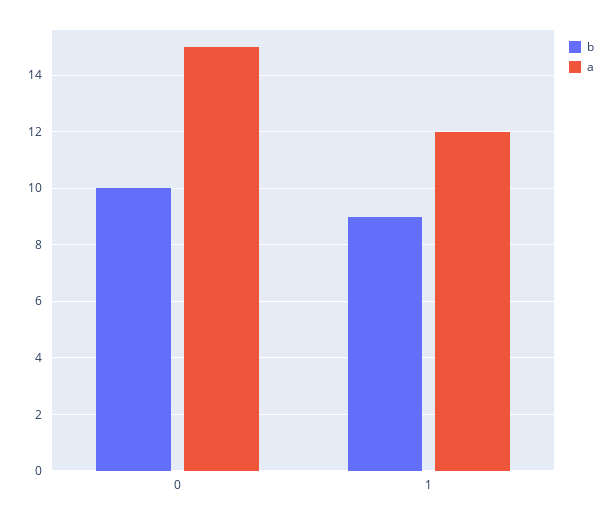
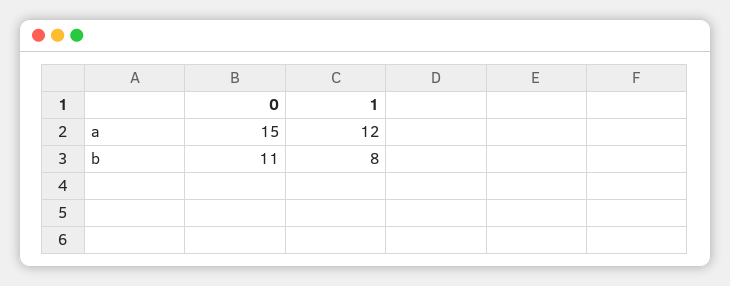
  {
    "b": {
-     "0": 10,
+     "0": 11,
-     "1": 9
+     "1": 8
    },
    "a": {
      "0": 15,
      "1": 12
    }
  }

